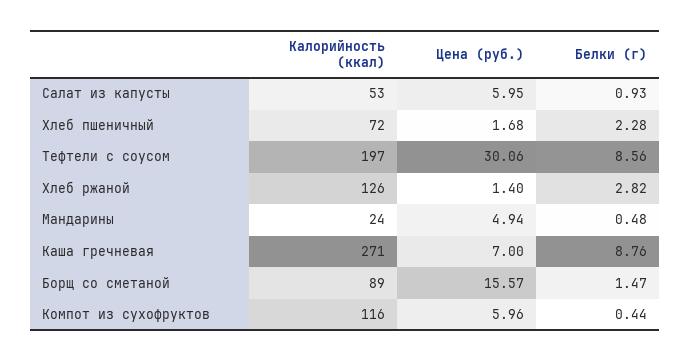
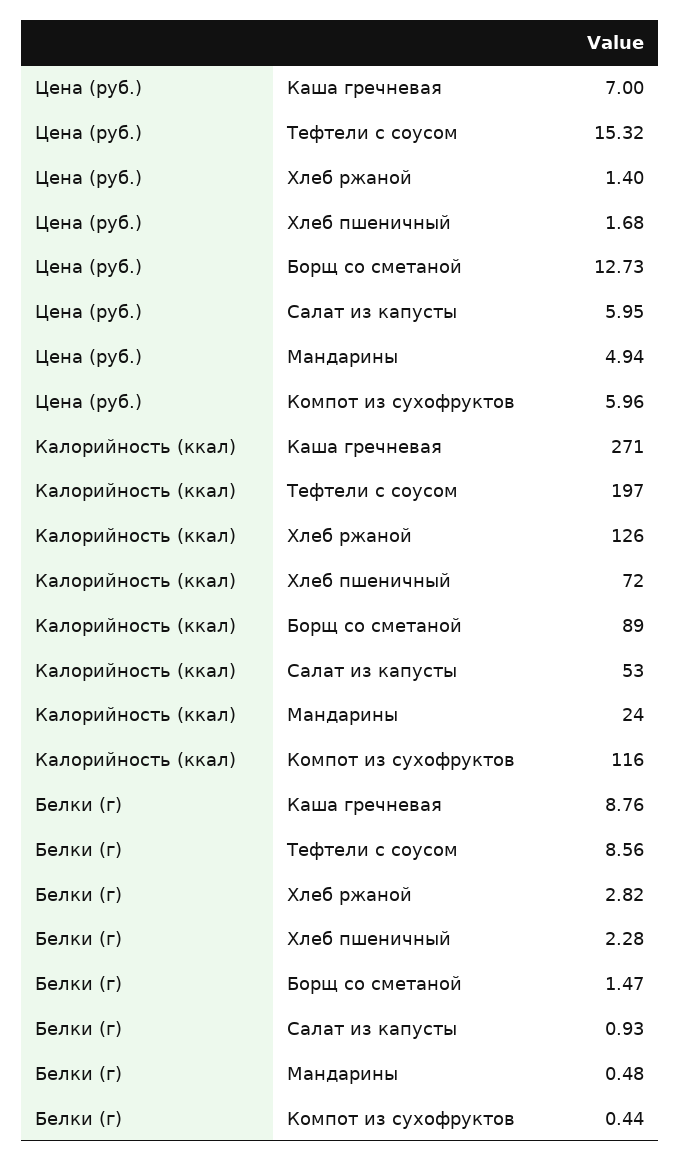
  {
    "Калорийность (ккал)": {
      "Салат из капусты": 53,
      "Хлеб пшеничный": 72,
      "Тефтели с соусом": 197,
      "Хлеб ржаной": 126,
      "Мандарины": 24,
      "Каша гречневая": 271,
      "Борщ со сметаной": 89,
      "Компот из сухофруктов": 116
    },
    "Цена (руб.)": {
      "Салат из капусты": 5.95,
      "Хлеб пшеничный": 1.68,
-     "Тефтели с соусом": 30.06,
+     "Тефтели с соусом": 15.32,
      "Хлеб ржаной": 1.4,
      "Мандарины": 4.94,
      "Каша гречневая": 7,
-     "Борщ со сметаной": 15.57,
+     "Борщ со сметаной": 12.73,
      "Компот из сухофруктов": 5.96
    },
    "Белки (г)": {
      "Салат из капусты": 0.93,
      "Хлеб пшеничный": 2.28,
      "Тефтели с соусом": 8.56,
      "Хлеб ржаной": 2.82,
      "Мандарины": 0.48,
      "Каша гречневая": 8.76,
      "Борщ со сметаной": 1.47,
      "Компот из сухофруктов": 0.44
    }
  }

